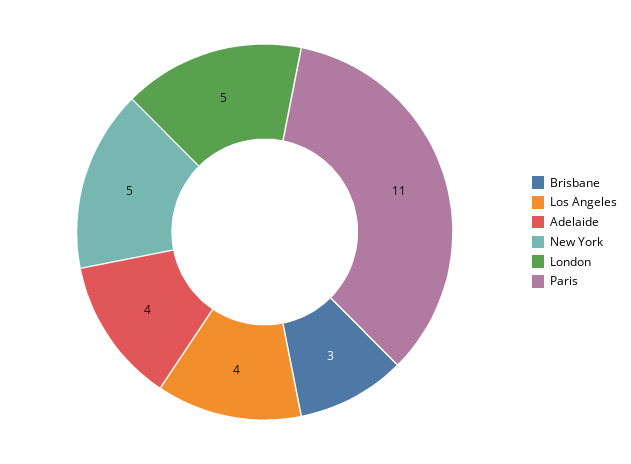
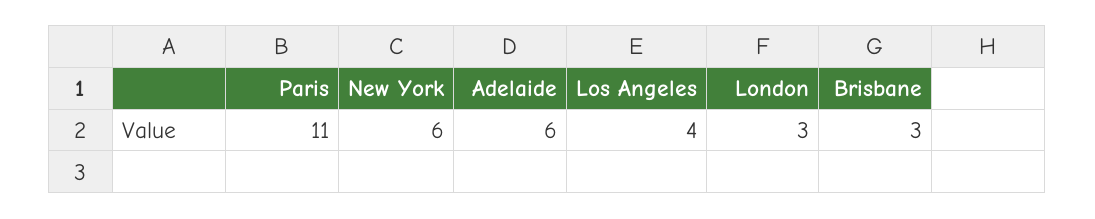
  {
    "Brisbane": 3,
    "Los Angeles": 4,
-   "Adelaide": 4,
+   "Adelaide": 6,
-   "New York": 5,
+   "New York": 6,
-   "London": 5,
+   "London": 3,
    "Paris": 11
  }

